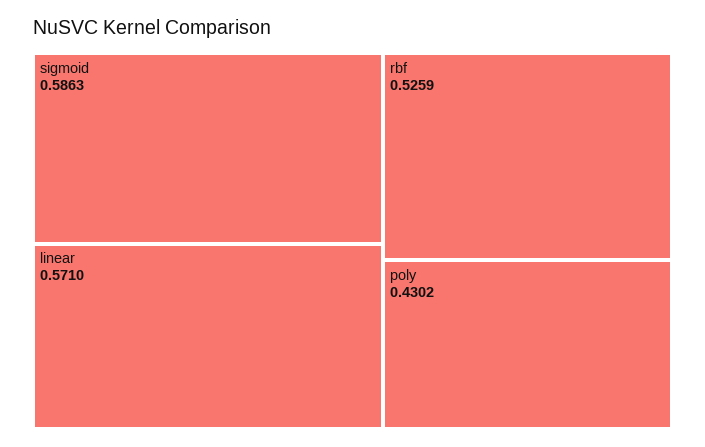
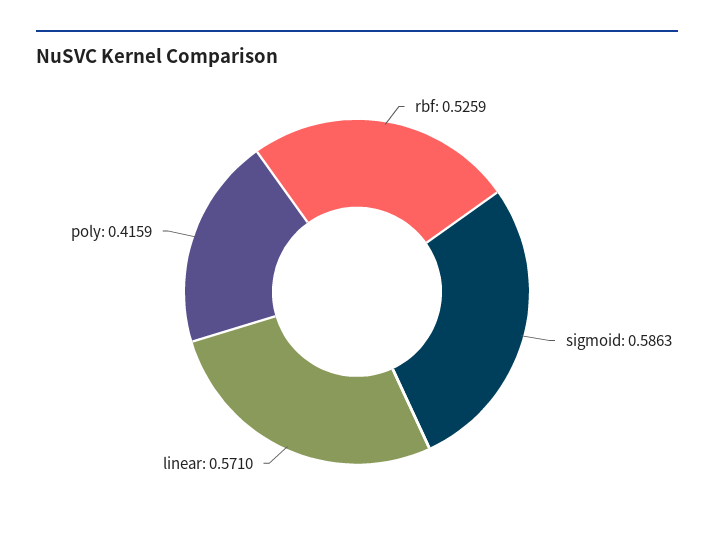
  {
    "sigmoid": 0.5863,
    "linear": 0.571,
    "rbf": 0.5259,
-   "poly": 0.4302
+   "poly": 0.4159
  }

